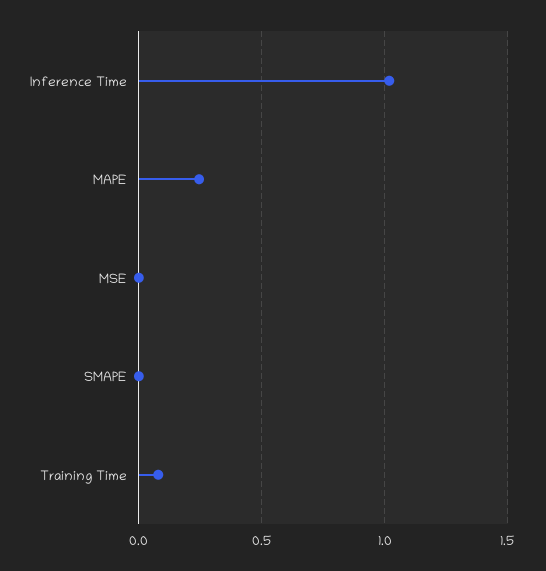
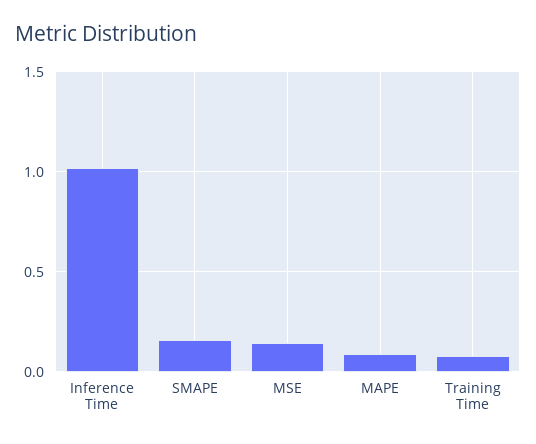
  {
    "Inference Time": 1,
-   "MAPE": 0.25,
+   "MAPE": 0.1,
-   "MSE": 0,
+   "MSE": 0.15,
-   "SMAPE": 0,
+   "SMAPE": 0.15,
    "Training Time": 0.1
  }

